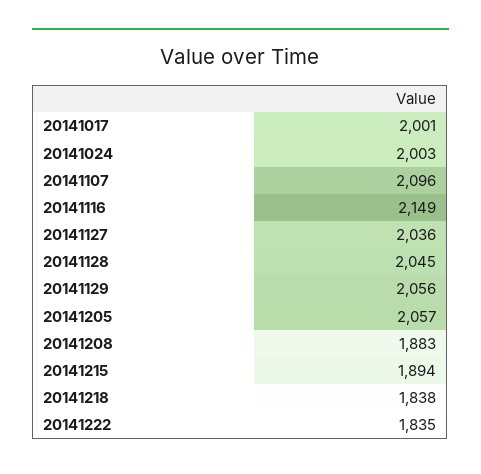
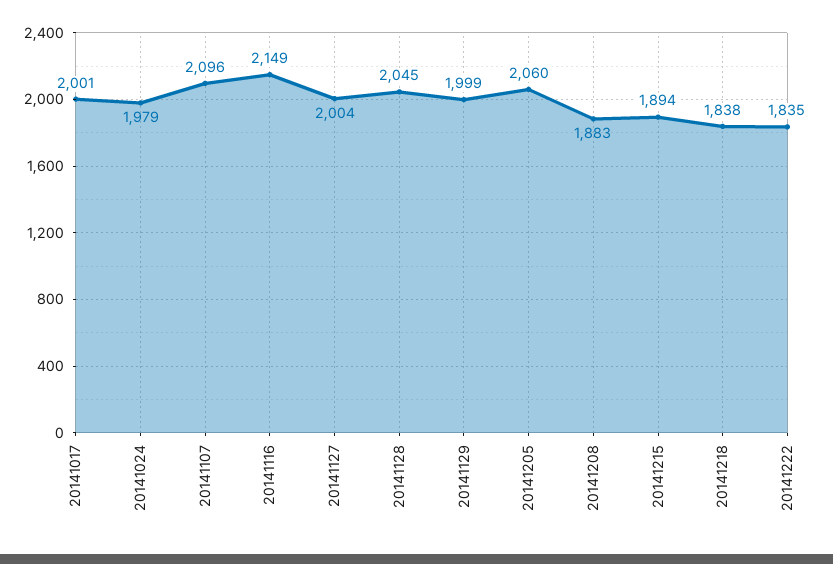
  {
    "20141017": 2001,
-   "20141024": 2003,
+   "20141024": 1979,
    "20141107": 2096,
    "20141116": 2149,
-   "20141127": 2036,
+   "20141127": 2004,
    "20141128": 2045,
-   "20141129": 2056,
+   "20141129": 1999,
-   "20141205": 2057,
+   "20141205": 2060,
    "20141208": 1883,
    "20141215": 1894,
    "20141218": 1838,
    "20141222": 1835
  }

